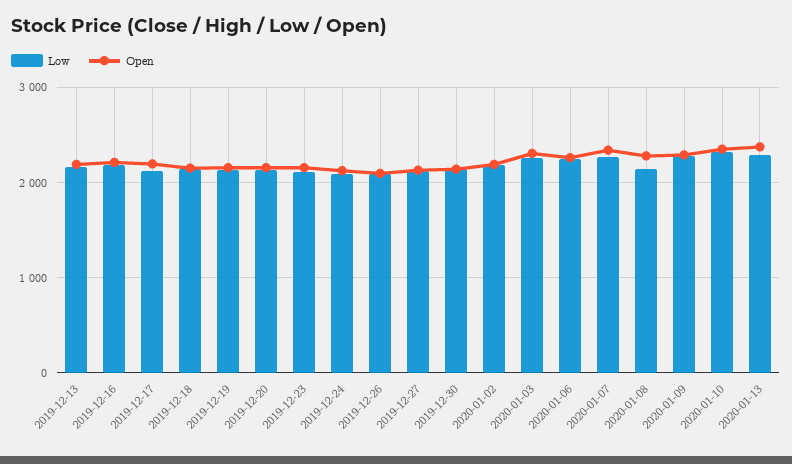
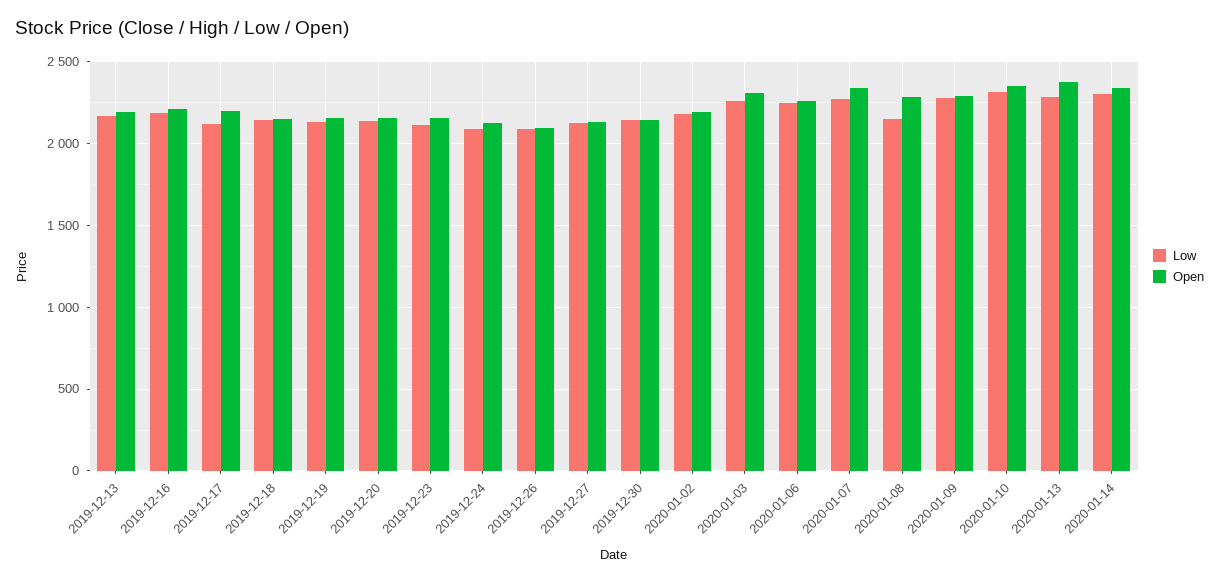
  {
    "Low": {
      "2019-12-13": 2150,
      "2019-12-16": 2200,
      "2019-12-17": 2100,
      "2019-12-18": 2150,
      "2019-12-19": 2150,
      "2019-12-20": 2150,
      "2019-12-23": 2100,
      "2019-12-24": 2100,
      "2019-12-26": 2100,
      "2019-12-27": 2150,
      "2019-12-30": 2150,
      "2020-01-02": 2200,
      "2020-01-03": 2250,
      "2020-01-06": 2250,
      "2020-01-07": 2250,
      "2020-01-08": 2150,
      "2020-01-09": 2300,
      "2020-01-10": 2300,
-     "2020-01-13": 2300
+     "2020-01-13": 2300,
+     "2020-01-14": 2300
    },
    "Open": {
      "2019-12-13": 2200,
      "2019-12-16": 2200,
      "2019-12-17": 2200,
      "2019-12-18": 2150,
      "2019-12-19": 2150,
      "2019-12-20": 2150,
      "2019-12-23": 2150,
      "2019-12-24": 2150,
      "2019-12-26": 2100,
      "2019-12-27": 2150,
      "2019-12-30": 2150,
      "2020-01-02": 2200,
      "2020-01-03": 2300,
      "2020-01-06": 2250,
      "2020-01-07": 2350,
      "2020-01-08": 2300,
      "2020-01-09": 2300,
      "2020-01-10": 2350,
-     "2020-01-13": 2400
+     "2020-01-13": 2400,
+     "2020-01-14": 2350
    }
  }

